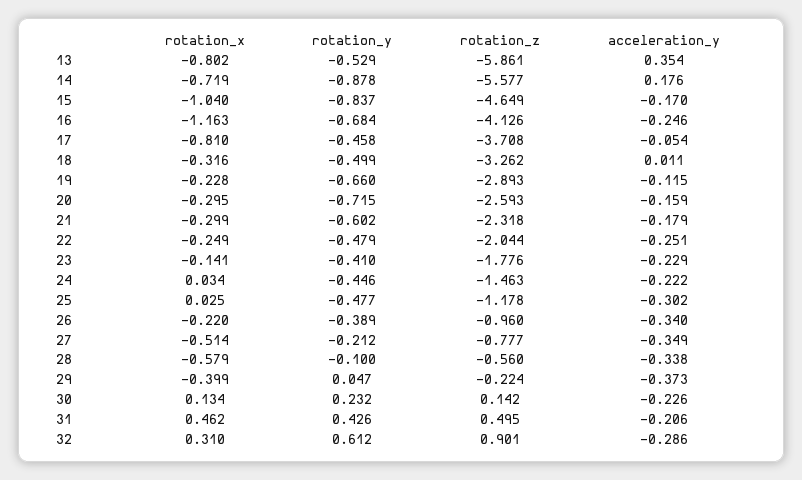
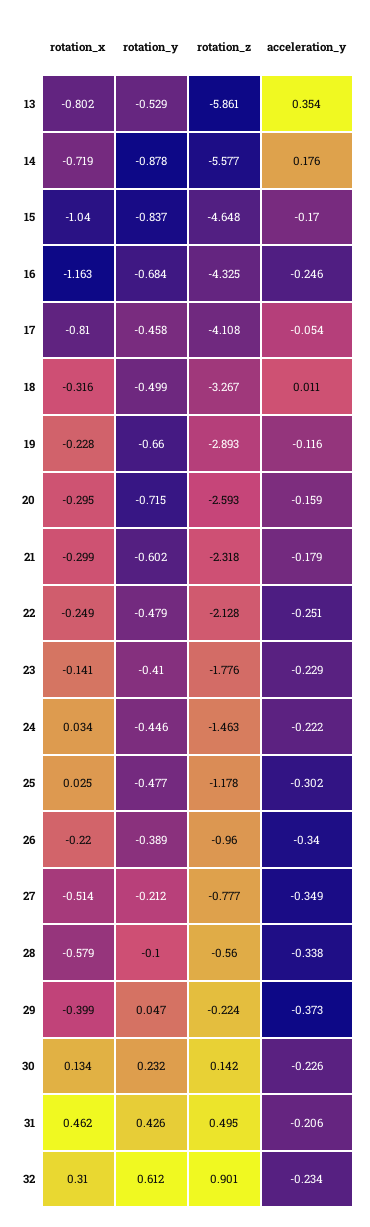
  {
    "rotation_x": {
      "13": -0.802,
      "14": -0.719,
      "15": -1.04,
      "16": -1.163,
      "17": -0.81,
      "18": -0.316,
      "19": -0.228,
      "20": -0.295,
      "21": -0.299,
      "22": -0.249,
      "23": -0.141,
      "24": 0.034,
      "25": 0.025,
      "26": -0.22,
      "27": -0.514,
      "28": -0.579,
      "29": -0.399,
      "30": 0.134,
      "31": 0.462,
      "32": 0.31
    },
    "rotation_y": {
      "13": -0.529,
      "14": -0.878,
      "15": -0.837,
      "16": -0.684,
      "17": -0.458,
      "18": -0.499,
      "19": -0.66,
      "20": -0.715,
      "21": -0.602,
      "22": -0.479,
      "23": -0.41,
      "24": -0.446,
      "25": -0.477,
      "26": -0.389,
      "27": -0.212,
      "28": -0.1,
      "29": 0.047,
      "30": 0.232,
      "31": 0.426,
      "32": 0.612
    },
    "rotation_z": {
      "13": -5.861,
      "14": -5.577,
-     "15": -4.649,
+     "15": -4.648,
-     "16": -4.126,
+     "16": -4.325,
-     "17": -3.708,
+     "17": -4.108,
-     "18": -3.262,
+     "18": -3.267,
      "19": -2.893,
      "20": -2.593,
      "21": -2.318,
-     "22": -2.044,
+     "22": -2.128,
      "23": -1.776,
      "24": -1.463,
      "25": -1.178,
      "26": -0.96,
      "27": -0.777,
      "28": -0.56,
      "29": -0.224,
      "30": 0.142,
      "31": 0.495,
      "32": 0.901
    },
    "acceleration_y": {
      "13": 0.354,
      "14": 0.176,
      "15": -0.17,
      "16": -0.246,
      "17": -0.054,
      "18": 0.011,
-     "19": -0.115,
+     "19": -0.116,
      "20": -0.159,
      "21": -0.179,
      "22": -0.251,
      "23": -0.229,
      "24": -0.222,
      "25": -0.302,
      "26": -0.34,
      "27": -0.349,
      "28": -0.338,
      "29": -0.373,
      "30": -0.226,
      "31": -0.206,
-     "32": -0.286
+     "32": -0.234
    }
  }

